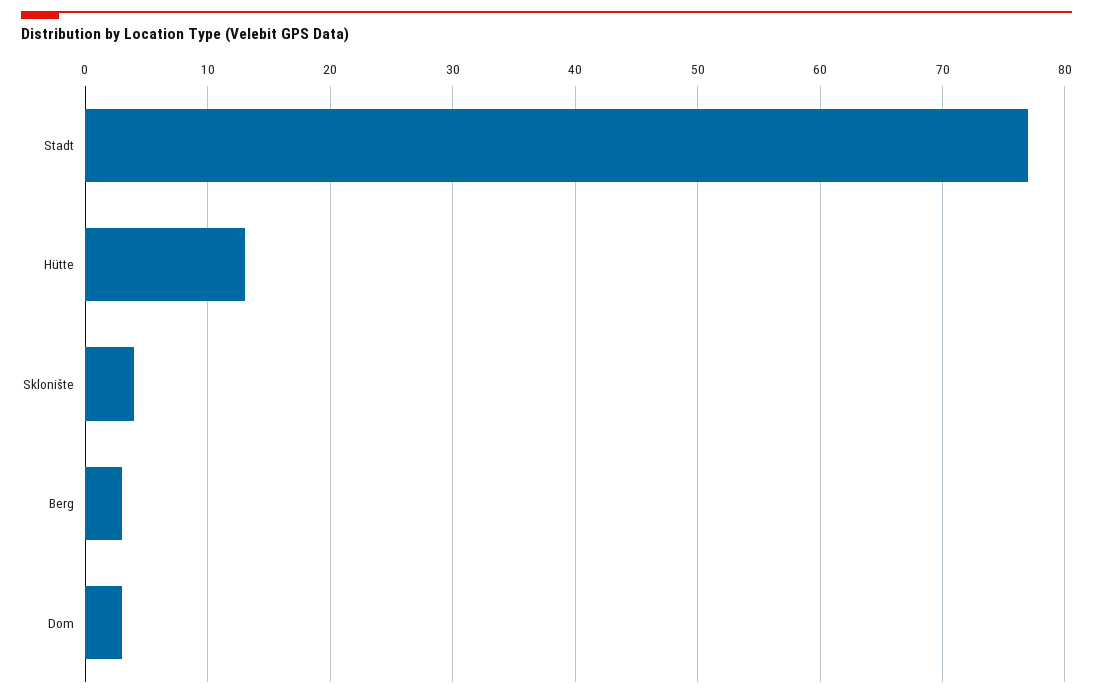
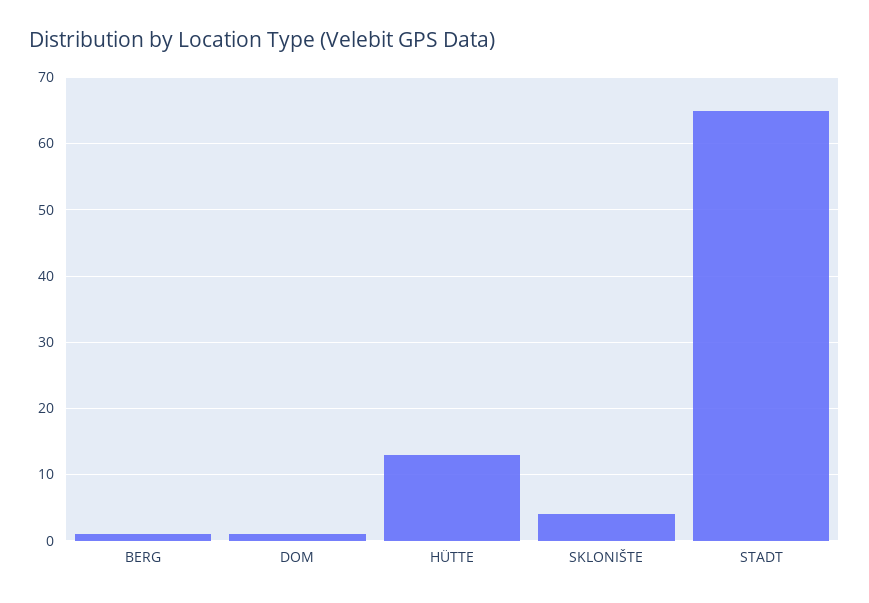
  {
-   "Stadt": 77,
+   "Stadt": 65,
    "Hütte": 13,
    "Sklonište": 4,
-   "Berg": 3,
+   "Berg": 1,
-   "Dom": 3
+   "Dom": 1
  }

